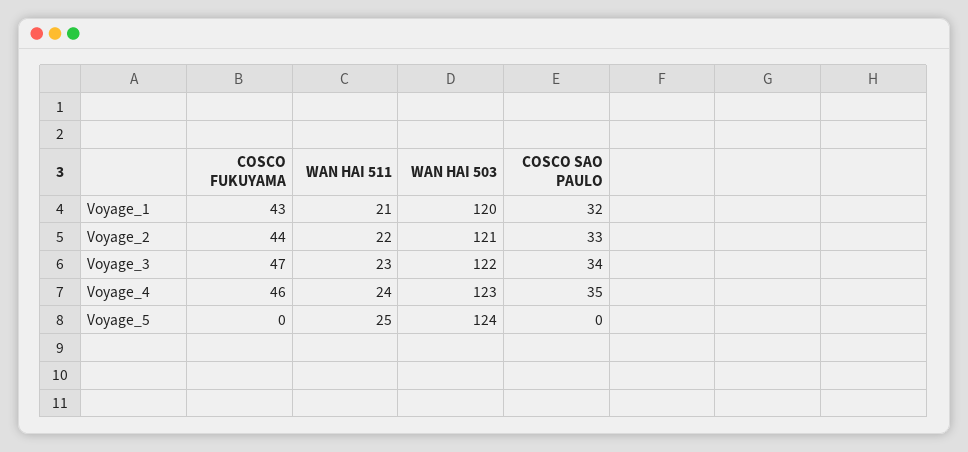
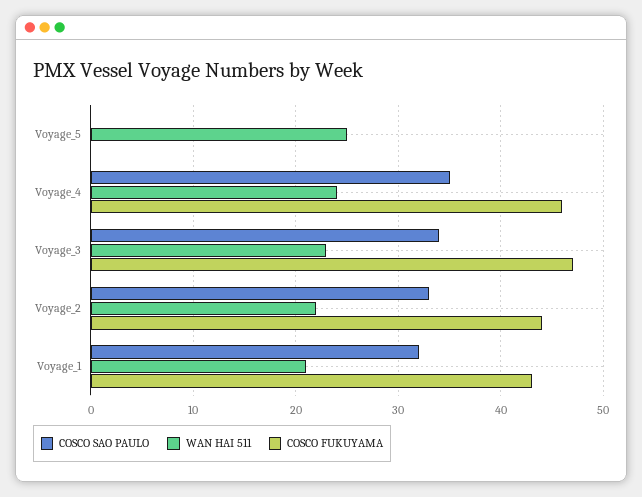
  {
    "COSCO FUKUYAMA": {
      "Voyage_1": 43,
      "Voyage_2": 44,
      "Voyage_3": 47,
      "Voyage_4": 46,
      "Voyage_5": 0
    },
    "WAN HAI 511": {
      "Voyage_1": 21,
      "Voyage_2": 22,
      "Voyage_3": 23,
      "Voyage_4": 24,
      "Voyage_5": 25
    },
-   "WAN HAI 503": {
-     "Voyage_1": 120,
-     "Voyage_2": 121,
-     "Voyage_3": 122,
-     "Voyage_4": 123,
-     "Voyage_5": 124
-   },
    "COSCO SAO PAULO": {
      "Voyage_1": 32,
      "Voyage_2": 33,
      "Voyage_3": 34,
      "Voyage_4": 35,
      "Voyage_5": 0
    }
  }

